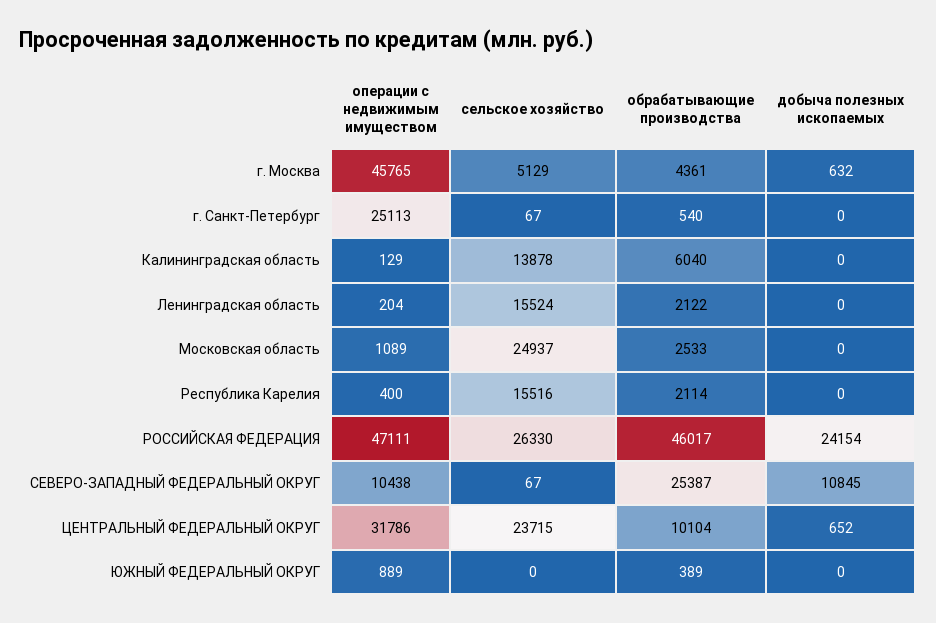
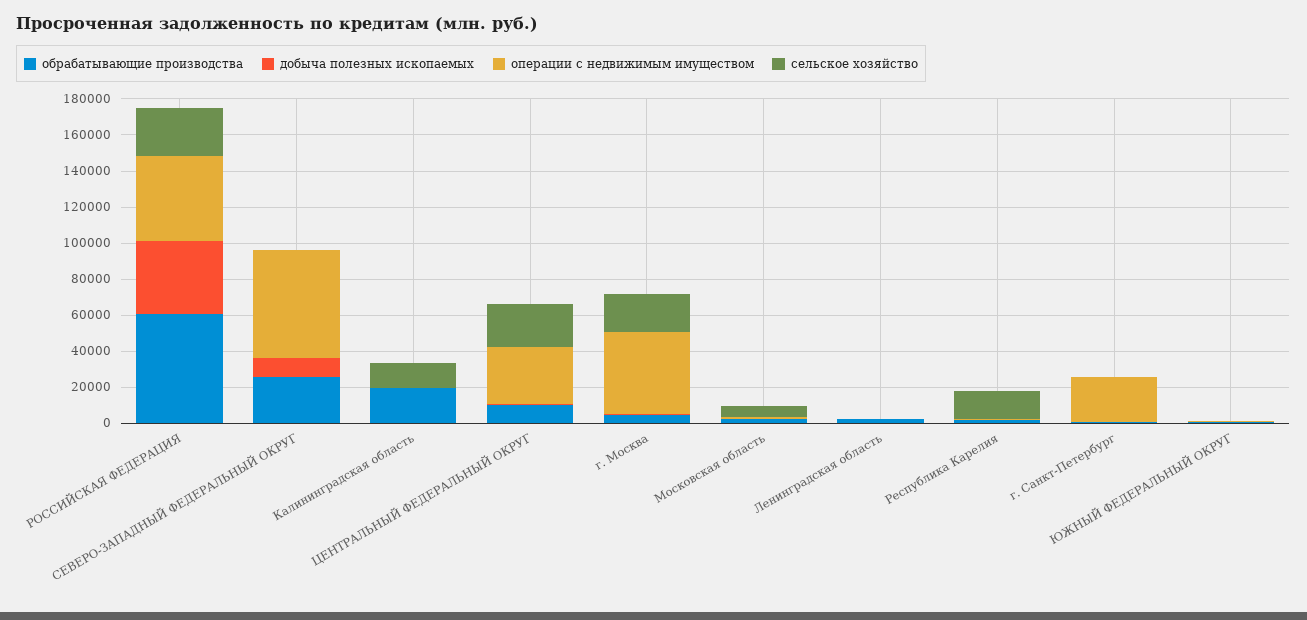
  {
    "операции с недвижимым имуществом": {
      "г. Москва": 45765,
      "г. Санкт-Петербург": 25113,
      "Калининградская область": 129,
      "Ленинградская область": 204,
      "Московская область": 1089,
      "Республика Карелия": 400,
      "РОССИЙСКАЯ ФЕДЕРАЦИЯ": 47111,
-     "СЕВЕРО-ЗАПАДНЫЙ ФЕДЕРАЛЬНЫЙ ОКРУГ": 10438,
+     "СЕВЕРО-ЗАПАДНЫЙ ФЕДЕРАЛЬНЫЙ ОКРУГ": 60000,
      "ЦЕНТРАЛЬНЫЙ ФЕДЕРАЛЬНЫЙ ОКРУГ": 31786,
      "ЮЖНЫЙ ФЕДЕРАЛЬНЫЙ ОКРУГ": 889
    },
    "сельское хозяйство": {
-     "г. Москва": 5129,
+     "г. Москва": 20000,
      "г. Санкт-Петербург": 67,
      "Калининградская область": 13878,
-     "Ленинградская область": 15524,
+     "Ленинградская область": 0,
-     "Московская область": 24937,
+     "Московская область": 5000,
      "Республика Карелия": 15516,
      "РОССИЙСКАЯ ФЕДЕРАЦИЯ": 26330,
      "СЕВЕРО-ЗАПАДНЫЙ ФЕДЕРАЛЬНЫЙ ОКРУГ": 67,
      "ЦЕНТРАЛЬНЫЙ ФЕДЕРАЛЬНЫЙ ОКРУГ": 23715,
      "ЮЖНЫЙ ФЕДЕРАЛЬНЫЙ ОКРУГ": 0
    },
    "обрабатывающие производства": {
      "г. Москва": 4361,
      "г. Санкт-Петербург": 540,
-     "Калининградская область": 6040,
+     "Калининградская область": 20000,
      "Ленинградская область": 2122,
      "Московская область": 2533,
      "Республика Карелия": 2114,
-     "РОССИЙСКАЯ ФЕДЕРАЦИЯ": 46017,
+     "РОССИЙСКАЯ ФЕДЕРАЦИЯ": 60000,
      "СЕВЕРО-ЗАПАДНЫЙ ФЕДЕРАЛЬНЫЙ ОКРУГ": 25387,
      "ЦЕНТРАЛЬНЫЙ ФЕДЕРАЛЬНЫЙ ОКРУГ": 10104,
      "ЮЖНЫЙ ФЕДЕРАЛЬНЫЙ ОКРУГ": 389
    },
    "добыча полезных ископаемых": {
      "г. Москва": 632,
      "г. Санкт-Петербург": 0,
      "Калининградская область": 0,
      "Ленинградская область": 0,
      "Московская область": 0,
      "Республика Карелия": 0,
-     "РОССИЙСКАЯ ФЕДЕРАЦИЯ": 24154,
+     "РОССИЙСКАЯ ФЕДЕРАЦИЯ": 40000,
      "СЕВЕРО-ЗАПАДНЫЙ ФЕДЕРАЛЬНЫЙ ОКРУГ": 10845,
      "ЦЕНТРАЛЬНЫЙ ФЕДЕРАЛЬНЫЙ ОКРУГ": 652,
      "ЮЖНЫЙ ФЕДЕРАЛЬНЫЙ ОКРУГ": 0
    }
  }

